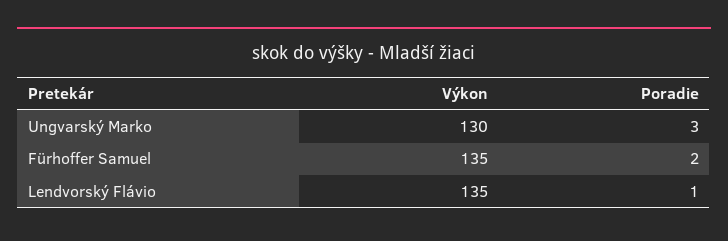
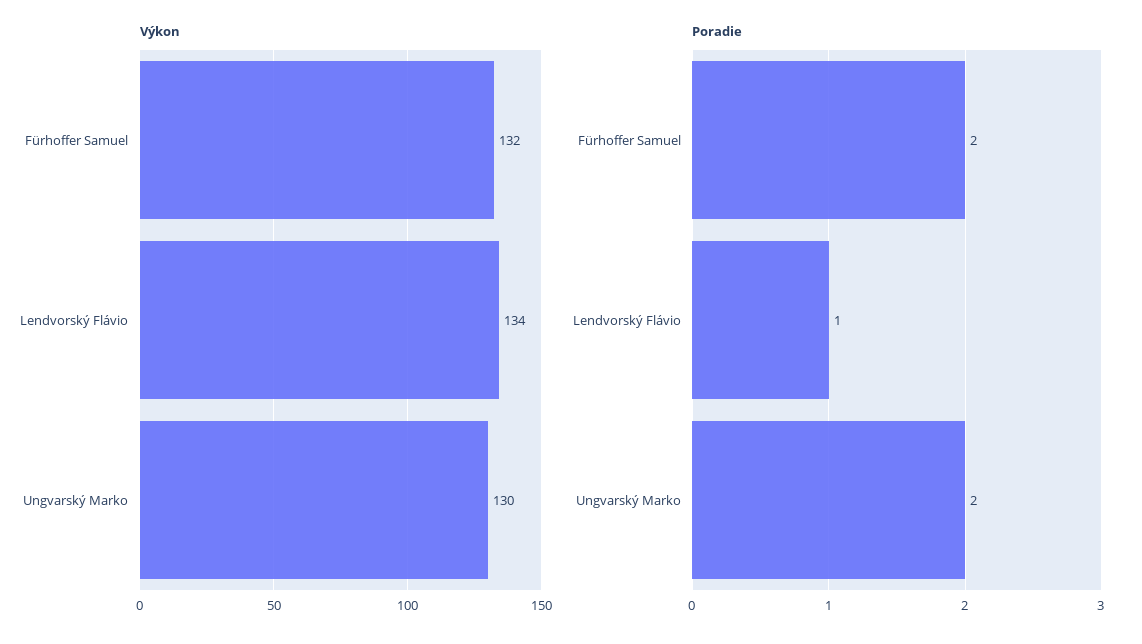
  {
    "Výkon": {
      "Ungvarský Marko": 130,
-     "Fürhoffer Samuel": 135,
+     "Fürhoffer Samuel": 132,
-     "Lendvorský Flávio": 135
+     "Lendvorský Flávio": 134
    },
    "Poradie": {
-     "Ungvarský Marko": 3,
+     "Ungvarský Marko": 2,
      "Fürhoffer Samuel": 2,
      "Lendvorský Flávio": 1
    }
  }

